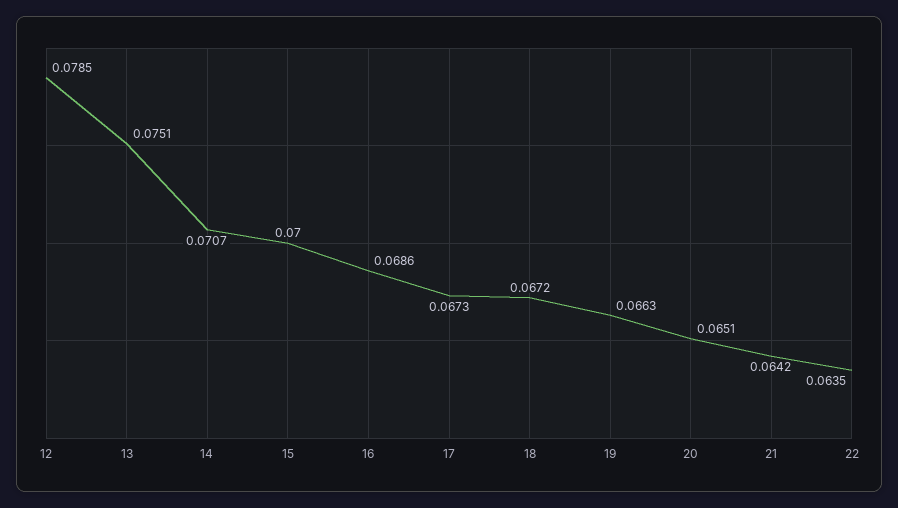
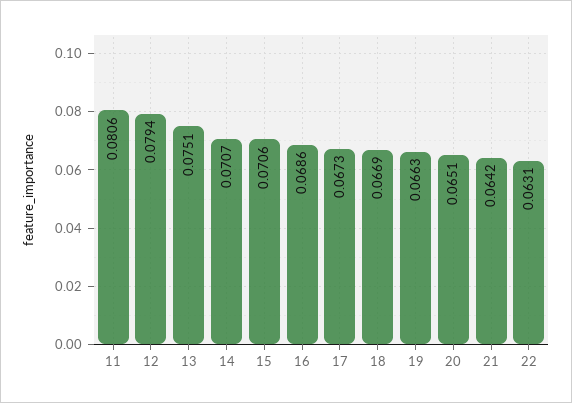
  {
-   "12": 0.0785,
+   "12": 0.0794,
    "13": 0.0751,
    "14": 0.0707,
-   "15": 0.07,
+   "15": 0.0706,
    "16": 0.0686,
    "17": 0.0673,
-   "18": 0.0672,
+   "18": 0.0669,
    "19": 0.0663,
    "20": 0.0651,
    "21": 0.0642,
-   "22": 0.0635
+   "22": 0.0631,
+   "11": 0.0806
  }

